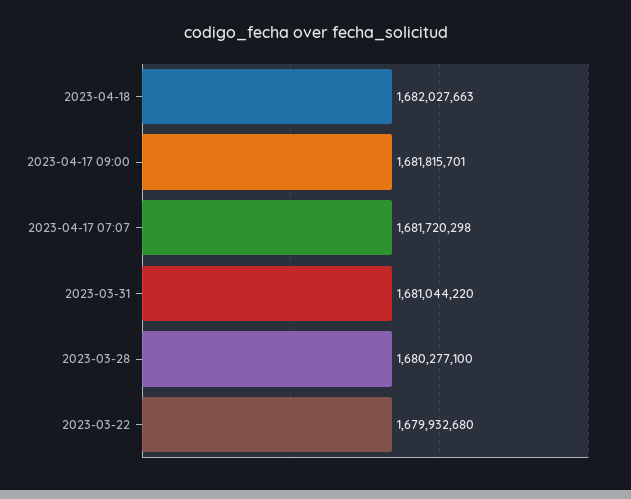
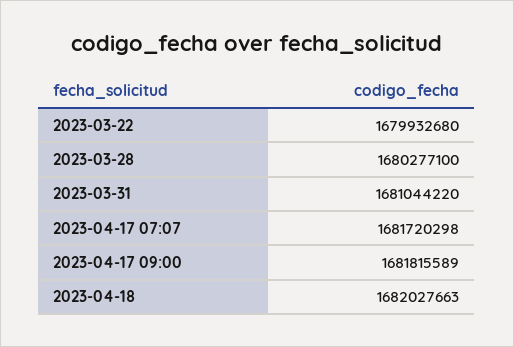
  {
    "2023-04-18": 1682027663,
-   "2023-04-17 09:00": 1681815701,
+   "2023-04-17 09:00": 1681815589,
    "2023-04-17 07:07": 1681720298,
    "2023-03-31": 1681044220,
    "2023-03-28": 1680277100,
    "2023-03-22": 1679932680
  }

